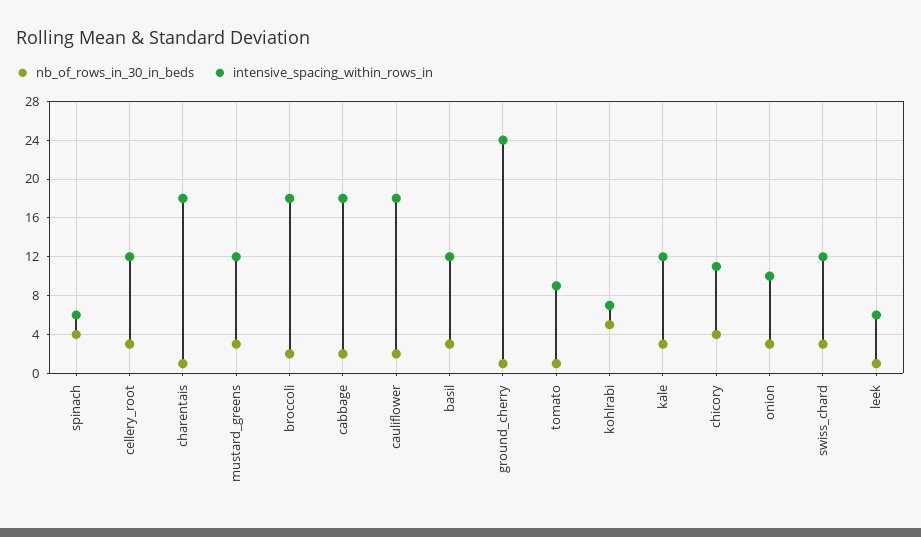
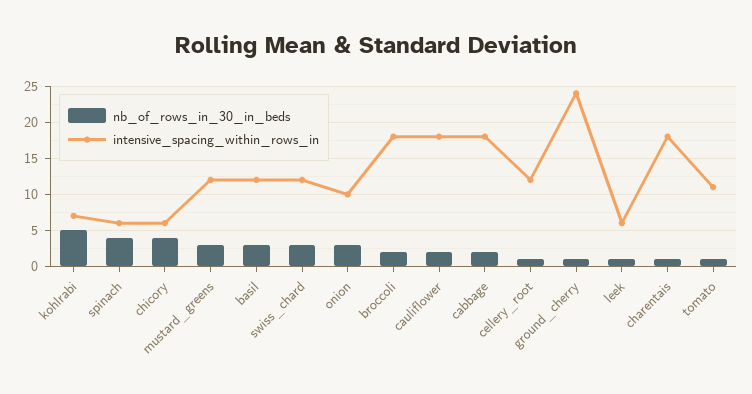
  {
    "nb_of_rows_in_30_in_beds": {
      "spinach": 4,
-     "cellery_root": 3,
+     "cellery_root": 1,
      "charentais": 1,
      "mustard_greens": 3,
      "broccoli": 2,
      "cabbage": 2,
      "cauliflower": 2,
      "basil": 3,
      "ground_cherry": 1,
      "tomato": 1,
      "kohlrabi": 5,
-     "kale": 3,
      "chicory": 4,
      "onion": 3,
      "swiss_chard": 3,
      "leek": 1
    },
    "intensive_spacing_within_rows_in": {
      "spinach": 6,
      "cellery_root": 12,
      "charentais": 18,
      "mustard_greens": 12,
      "broccoli": 18,
      "cabbage": 18,
      "cauliflower": 18,
      "basil": 12,
      "ground_cherry": 24,
-     "tomato": 9,
+     "tomato": 11,
      "kohlrabi": 7,
-     "kale": 12,
-     "chicory": 11,
+     "chicory": 6,
      "onion": 10,
      "swiss_chard": 12,
      "leek": 6
    }
  }

